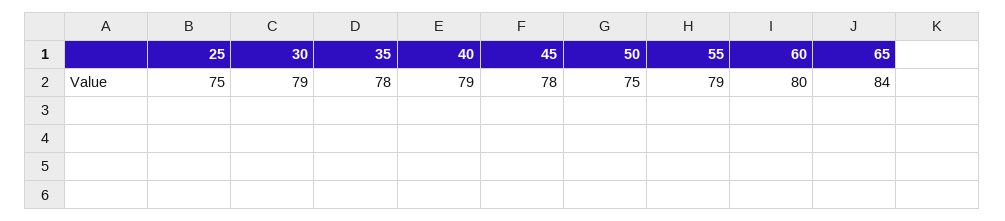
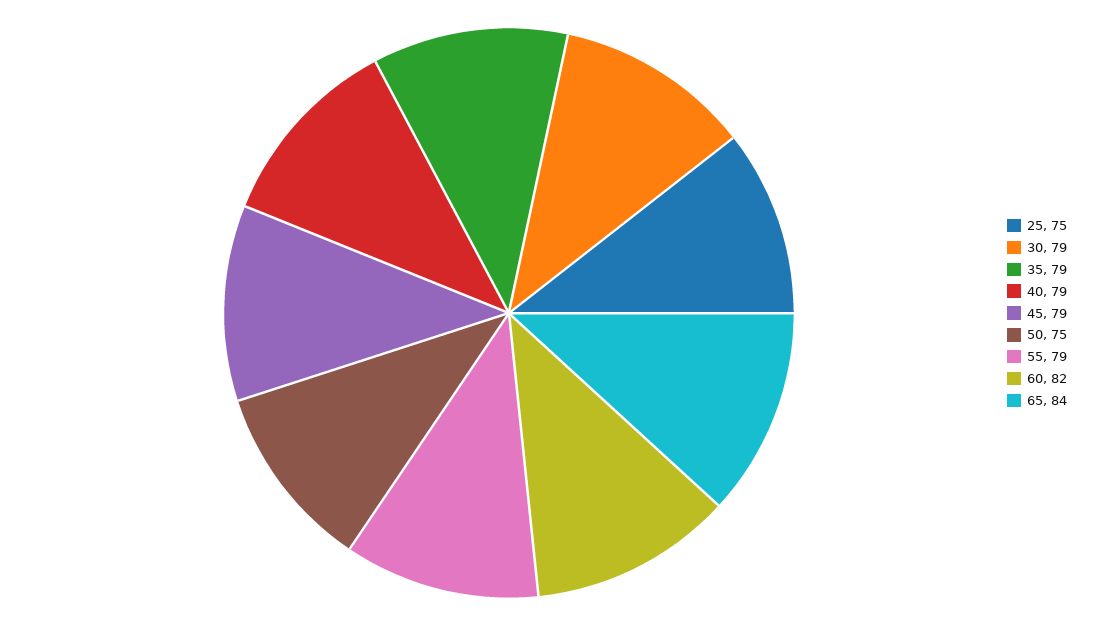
  {
    "25": 75,
    "30": 79,
-   "35": 78,
+   "35": 79,
    "40": 79,
-   "45": 78,
+   "45": 79,
    "50": 75,
    "55": 79,
-   "60": 80,
+   "60": 82,
    "65": 84
  }

